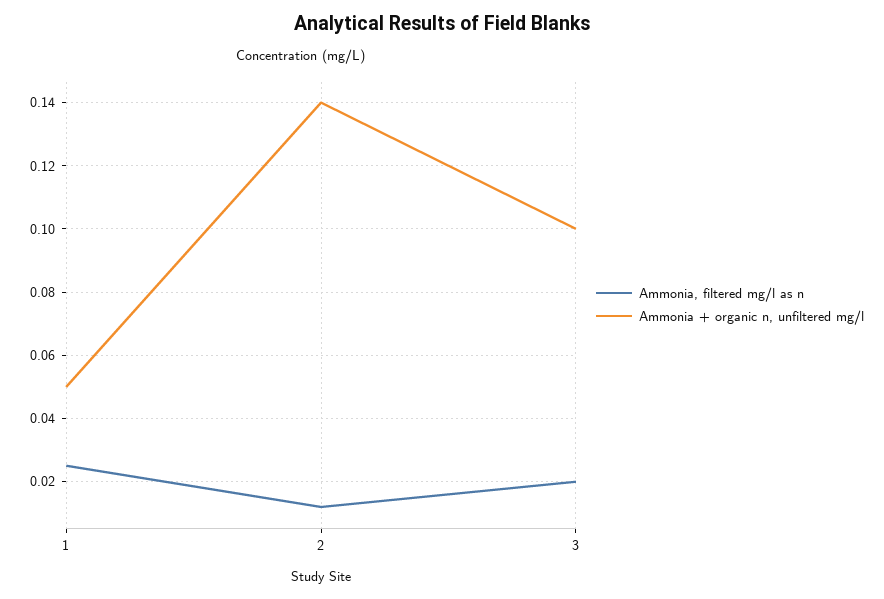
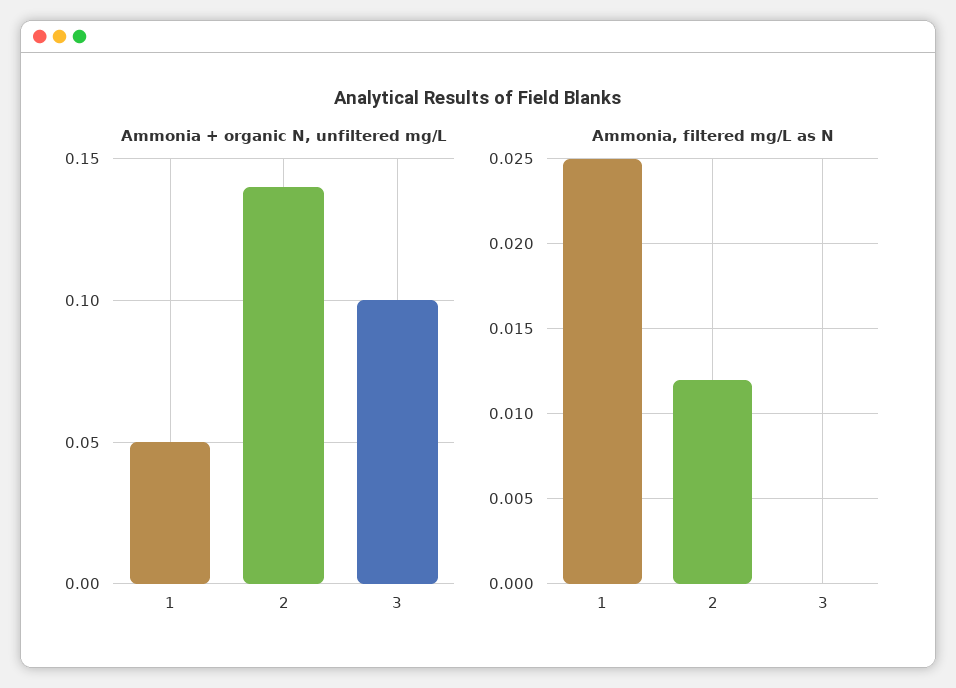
  {
    "Ammonia, filtered mg/l as n": {
      "1": 0.025,
      "2": 0.012,
-     "3": 0.02
+     "3": 0
    },
    "Ammonia + organic n, unfiltered mg/l": {
      "1": 0.05,
      "2": 0.14,
      "3": 0.1
    }
  }

